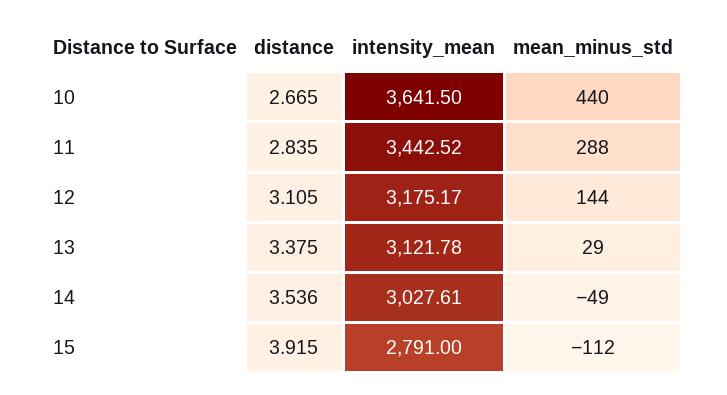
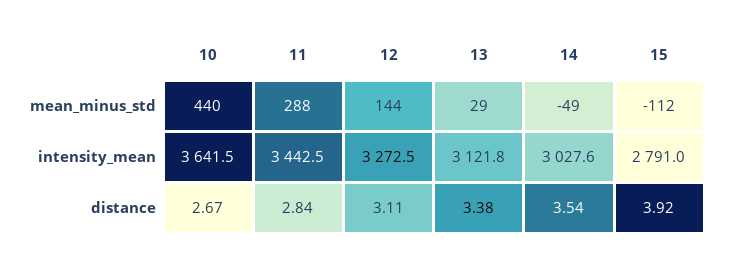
  {
    "distance": {
      "10": 2.665,
      "11": 2.835,
      "12": 3.105,
      "13": 3.375,
      "14": 3.536,
      "15": 3.915
    },
    "intensity_mean": {
      "10": 3641.5,
      "11": 3442.52,
-     "12": 3175.17,
+     "12": 3272.5,
      "13": 3121.78,
      "14": 3027.61,
      "15": 2791
    },
    "mean_minus_std": {
      "10": 440,
      "11": 288,
      "12": 144,
      "13": 29,
      "14": -49,
      "15": -112
    }
  }

